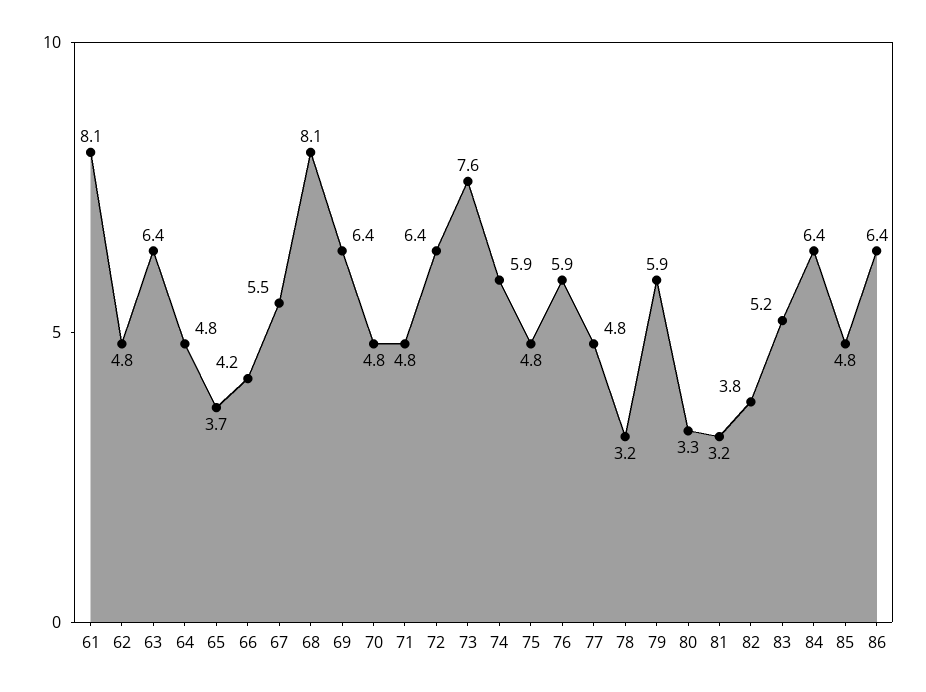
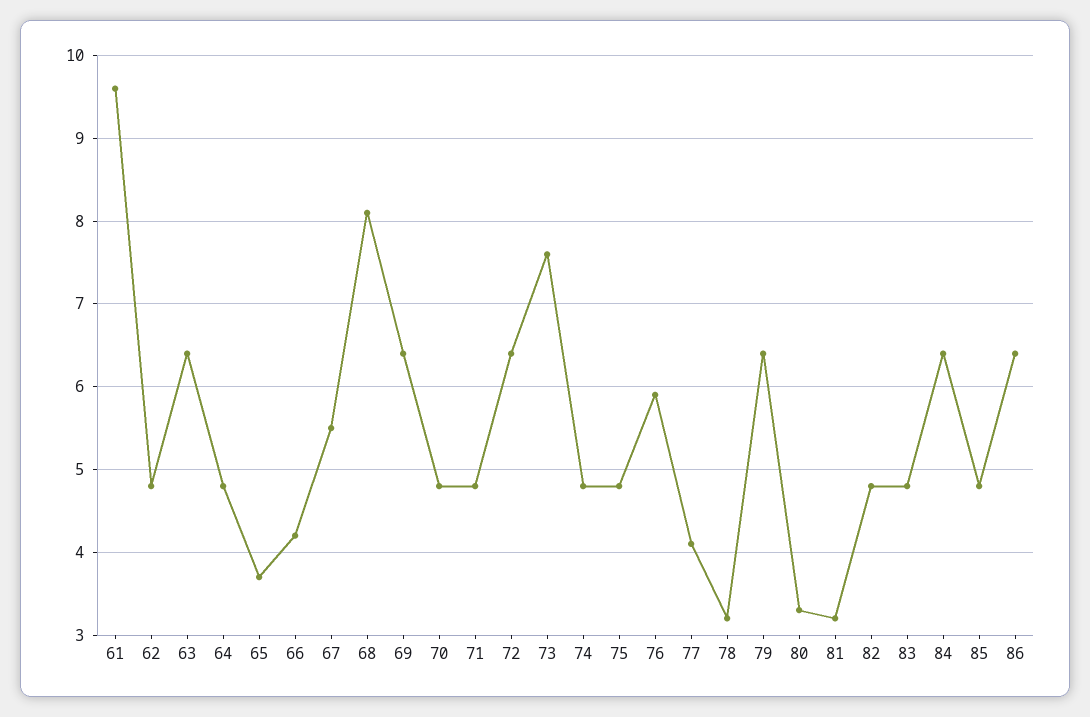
  {
-   "61": 8.1,
+   "61": 9.6,
    "62": 4.8,
    "63": 6.4,
    "64": 4.8,
    "65": 3.7,
    "66": 4.2,
    "67": 5.5,
    "68": 8.1,
    "69": 6.4,
    "70": 4.8,
    "71": 4.8,
    "72": 6.4,
    "73": 7.6,
-   "74": 5.9,
+   "74": 4.8,
    "75": 4.8,
    "76": 5.9,
-   "77": 4.8,
+   "77": 4.1,
    "78": 3.2,
-   "79": 5.9,
+   "79": 6.4,
    "80": 3.3,
    "81": 3.2,
-   "82": 3.8,
+   "82": 4.8,
-   "83": 5.2,
+   "83": 4.8,
    "84": 6.4,
    "85": 4.8,
    "86": 6.4
  }

